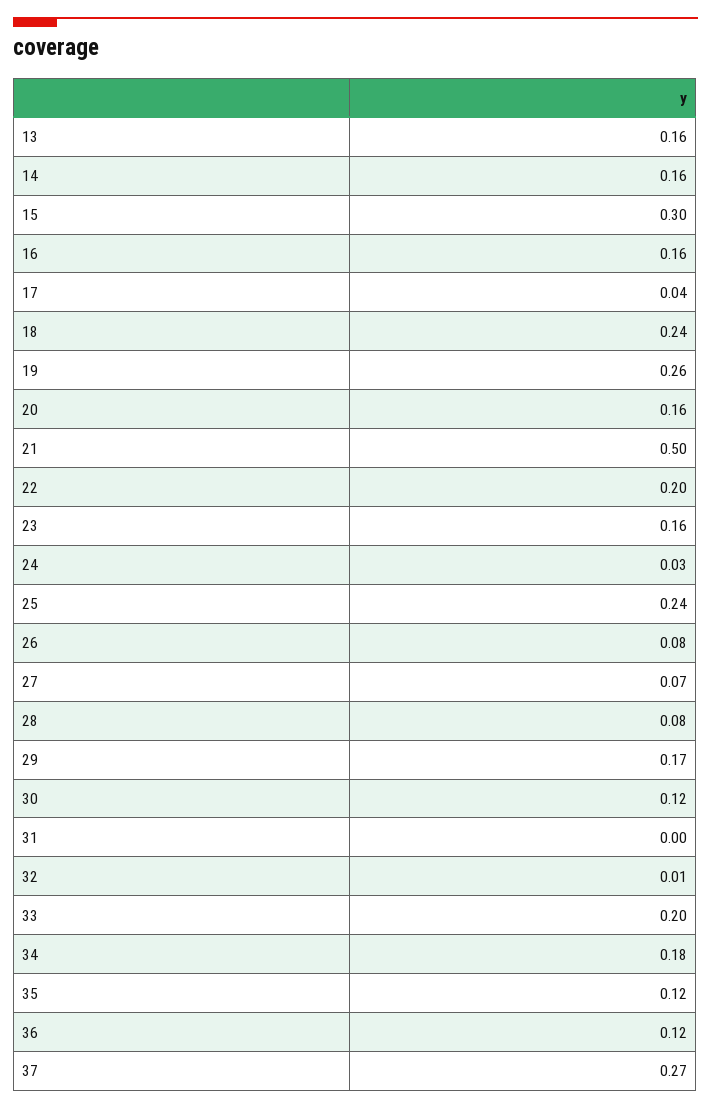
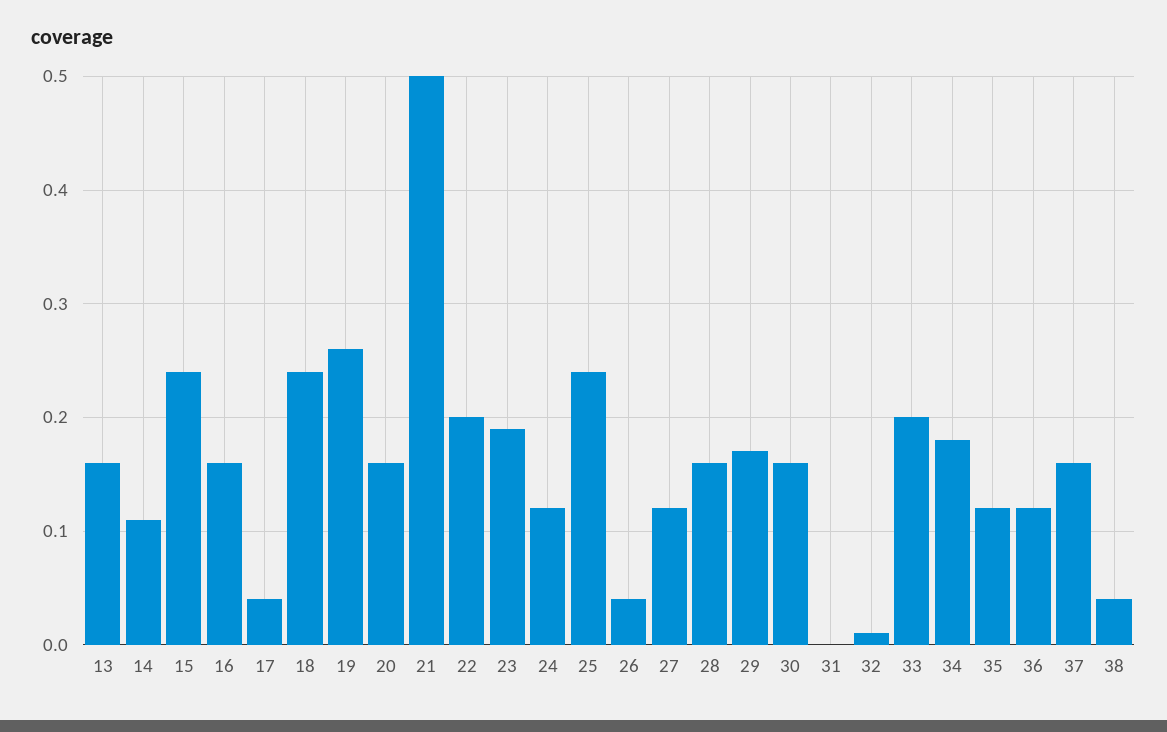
  {
    "13": 0.16,
-   "14": 0.16,
+   "14": 0.11,
-   "15": 0.3,
+   "15": 0.24,
    "16": 0.16,
    "17": 0.04,
    "18": 0.24,
    "19": 0.26,
    "20": 0.16,
    "21": 0.5,
    "22": 0.2,
-   "23": 0.16,
+   "23": 0.19,
-   "24": 0.03,
+   "24": 0.12,
    "25": 0.24,
-   "26": 0.08,
+   "26": 0.04,
-   "27": 0.07,
+   "27": 0.12,
-   "28": 0.08,
+   "28": 0.16,
    "29": 0.17,
-   "30": 0.12,
+   "30": 0.16,
    "31": 0,
    "32": 0.01,
    "33": 0.2,
    "34": 0.18,
    "35": 0.12,
    "36": 0.12,
-   "37": 0.27
+   "37": 0.16,
+   "38": 0.04
  }

